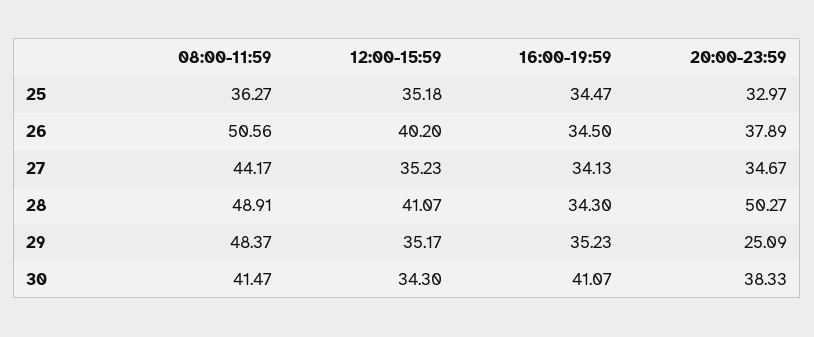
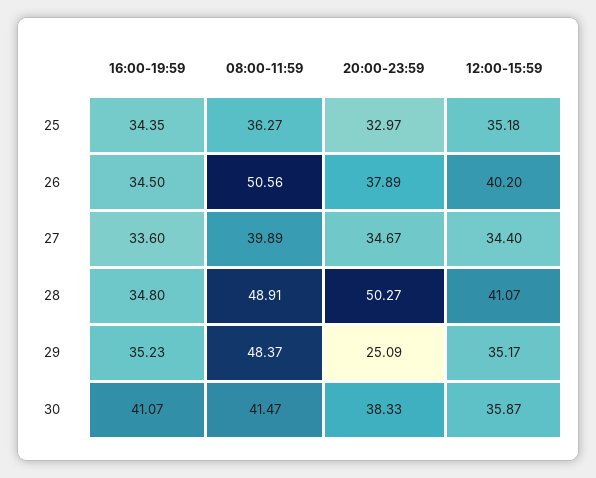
  {
    "08:00-11:59": {
      "25": 36.27,
      "26": 50.56,
-     "27": 44.17,
+     "27": 39.89,
      "28": 48.91,
      "29": 48.37,
      "30": 41.47
    },
    "12:00-15:59": {
      "25": 35.18,
      "26": 40.2,
-     "27": 35.23,
+     "27": 34.4,
      "28": 41.07,
      "29": 35.17,
-     "30": 34.3
+     "30": 35.87
    },
    "16:00-19:59": {
-     "25": 34.47,
+     "25": 34.35,
      "26": 34.5,
-     "27": 34.13,
+     "27": 33.6,
-     "28": 34.3,
+     "28": 34.8,
      "29": 35.23,
      "30": 41.07
    },
    "20:00-23:59": {
      "25": 32.97,
      "26": 37.89,
      "27": 34.67,
      "28": 50.27,
      "29": 25.09,
      "30": 38.33
    }
  }

